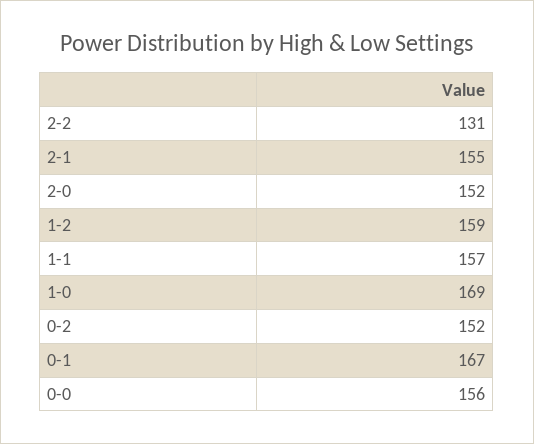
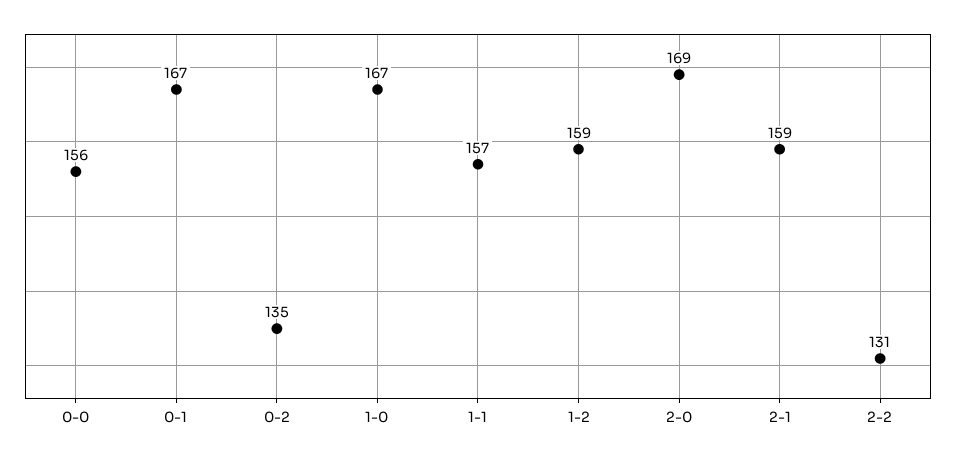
  {
    "2-2": 131,
-   "2-1": 155,
+   "2-1": 159,
-   "2-0": 152,
+   "2-0": 169,
    "1-2": 159,
    "1-1": 157,
-   "1-0": 169,
+   "1-0": 167,
-   "0-2": 152,
+   "0-2": 135,
    "0-1": 167,
    "0-0": 156
  }

